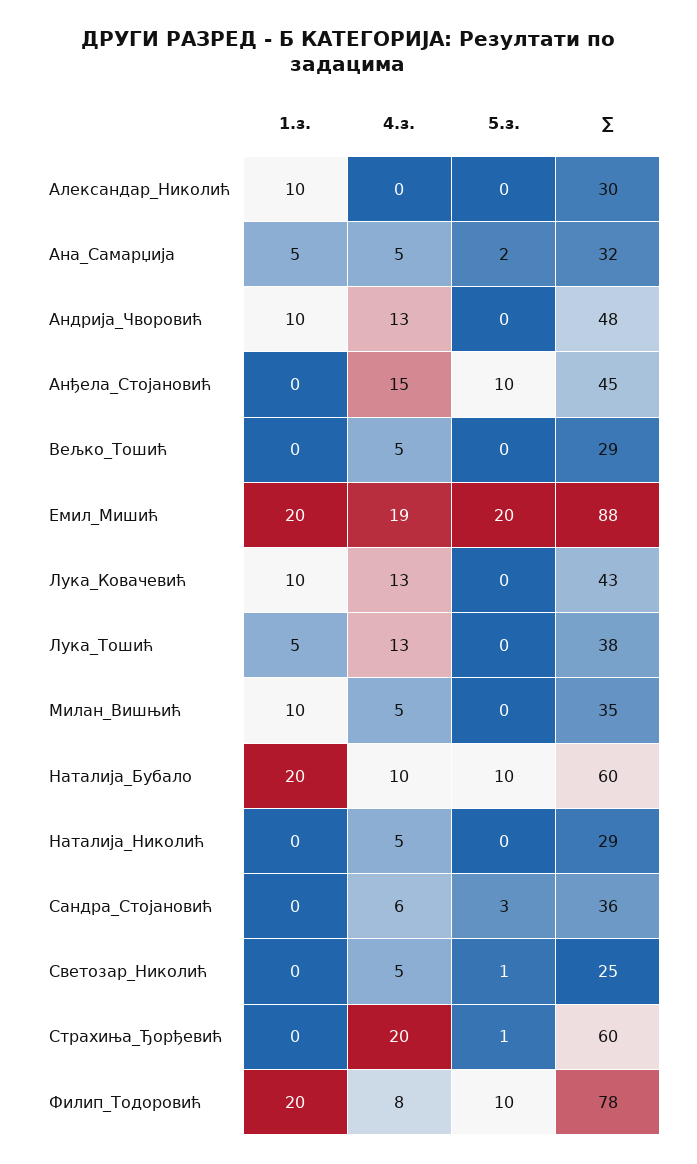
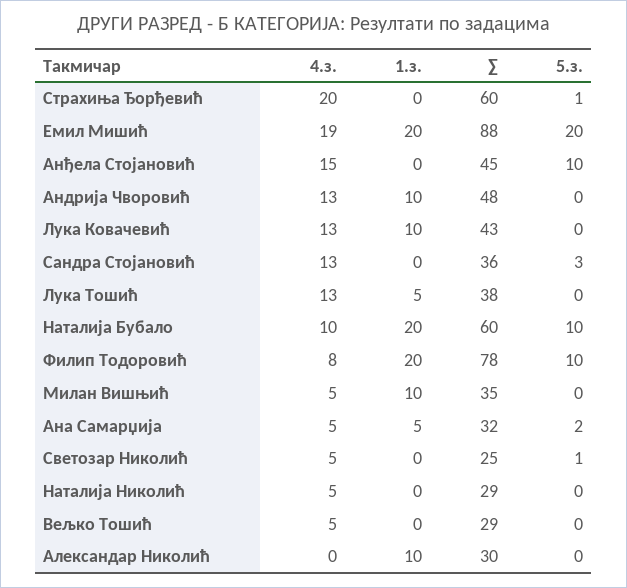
  {
    "1.з.": {
      "Александар_Николић": 10,
      "Ана_Самарџија": 5,
      "Андрија_Чворовић": 10,
      "Анђела_Стојановић": 0,
      "Вељко_Тошић": 0,
      "Емил_Мишић": 20,
      "Лука_Ковачевић": 10,
      "Лука_Тошић": 5,
      "Милан_Вишњић": 10,
      "Наталија_Бубало": 20,
      "Наталија_Николић": 0,
      "Сандра_Стојановић": 0,
      "Светозар_Николић": 0,
      "Страхиња_Ђорђевић": 0,
      "Филип_Тодоровић": 20
    },
    "4.з.": {
      "Александар_Николић": 0,
      "Ана_Самарџија": 5,
      "Андрија_Чворовић": 13,
      "Анђела_Стојановић": 15,
      "Вељко_Тошић": 5,
      "Емил_Мишић": 19,
      "Лука_Ковачевић": 13,
      "Лука_Тошић": 13,
      "Милан_Вишњић": 5,
      "Наталија_Бубало": 10,
      "Наталија_Николић": 5,
-     "Сандра_Стојановић": 6,
+     "Сандра_Стојановић": 13,
      "Светозар_Николић": 5,
      "Страхиња_Ђорђевић": 20,
      "Филип_Тодоровић": 8
    },
    "5.з.": {
      "Александар_Николић": 0,
      "Ана_Самарџија": 2,
      "Андрија_Чворовић": 0,
      "Анђела_Стојановић": 10,
      "Вељко_Тошић": 0,
      "Емил_Мишић": 20,
      "Лука_Ковачевић": 0,
      "Лука_Тошић": 0,
      "Милан_Вишњић": 0,
      "Наталија_Бубало": 10,
      "Наталија_Николић": 0,
      "Сандра_Стојановић": 3,
      "Светозар_Николић": 1,
      "Страхиња_Ђорђевић": 1,
      "Филип_Тодоровић": 10
    },
    "∑": {
      "Александар_Николић": 30,
      "Ана_Самарџија": 32,
      "Андрија_Чворовић": 48,
      "Анђела_Стојановић": 45,
      "Вељко_Тошић": 29,
      "Емил_Мишић": 88,
      "Лука_Ковачевић": 43,
      "Лука_Тошић": 38,
      "Милан_Вишњић": 35,
      "Наталија_Бубало": 60,
      "Наталија_Николић": 29,
      "Сандра_Стојановић": 36,
      "Светозар_Николић": 25,
      "Страхиња_Ђорђевић": 60,
      "Филип_Тодоровић": 78
    }
  }

